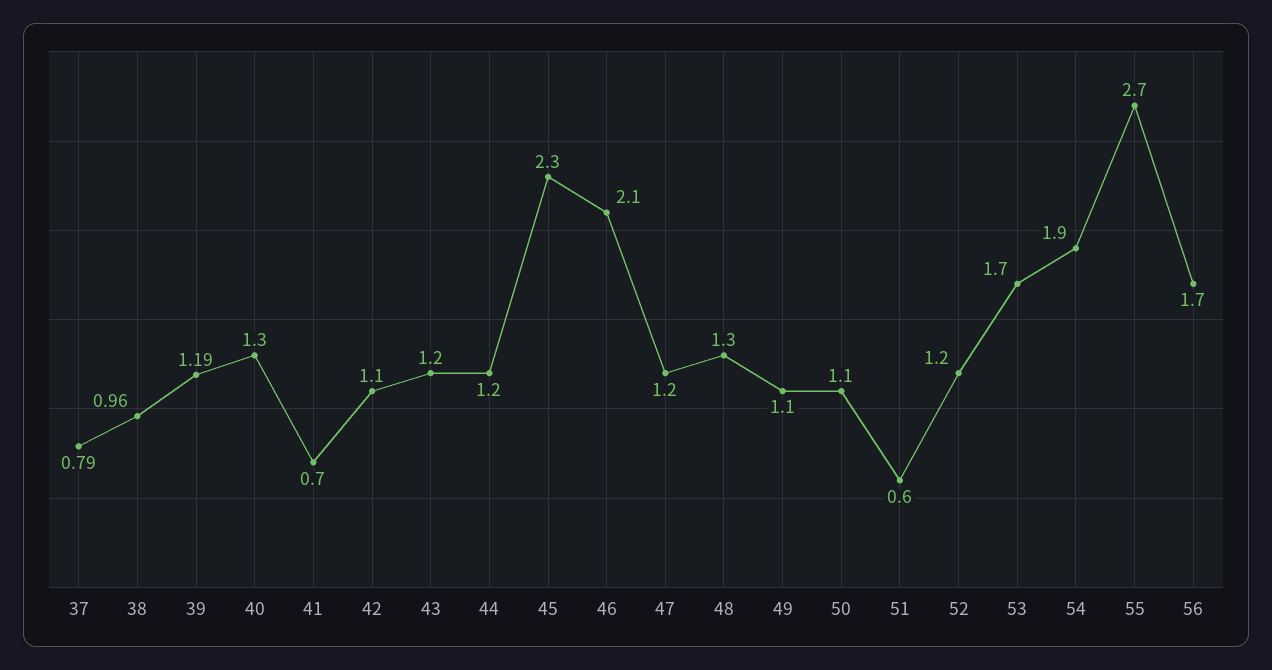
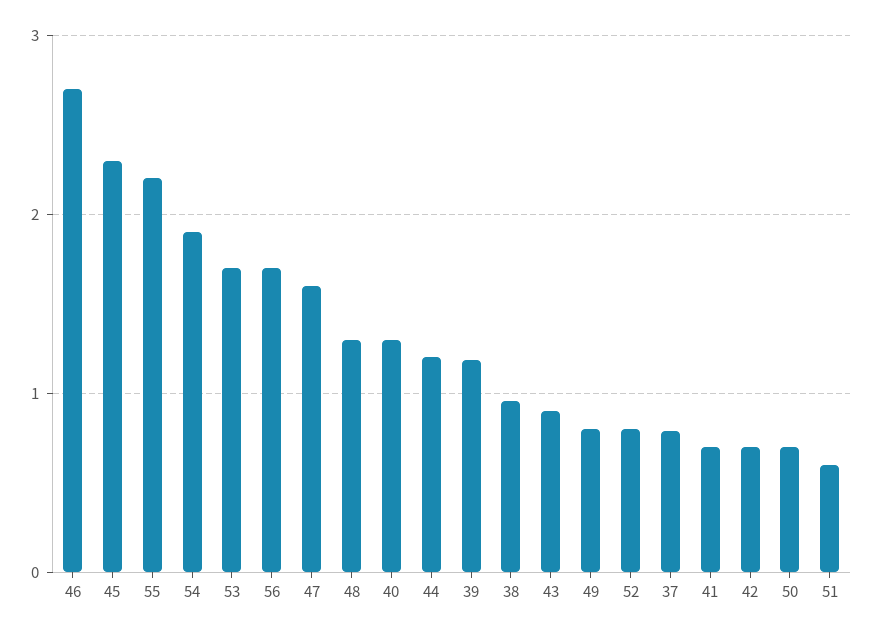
  {
    "37": 0.79,
    "38": 0.96,
    "39": 1.19,
    "40": 1.3,
    "41": 0.7,
-   "42": 1.1,
+   "42": 0.7,
-   "43": 1.2,
+   "43": 0.9,
    "44": 1.2,
    "45": 2.3,
-   "46": 2.1,
+   "46": 2.7,
-   "47": 1.2,
+   "47": 1.6,
    "48": 1.3,
-   "49": 1.1,
+   "49": 0.8,
-   "50": 1.1,
+   "50": 0.7,
    "51": 0.6,
-   "52": 1.2,
+   "52": 0.8,
    "53": 1.7,
    "54": 1.9,
-   "55": 2.7,
+   "55": 2.2,
    "56": 1.7
  }

